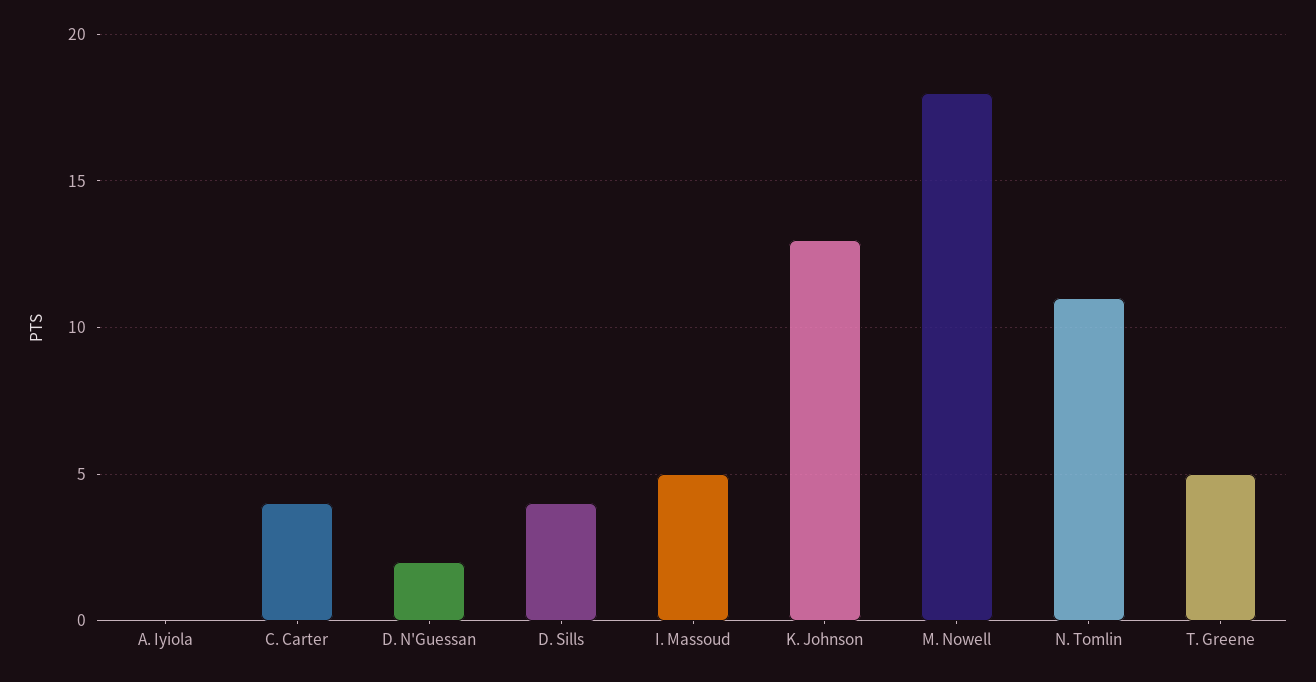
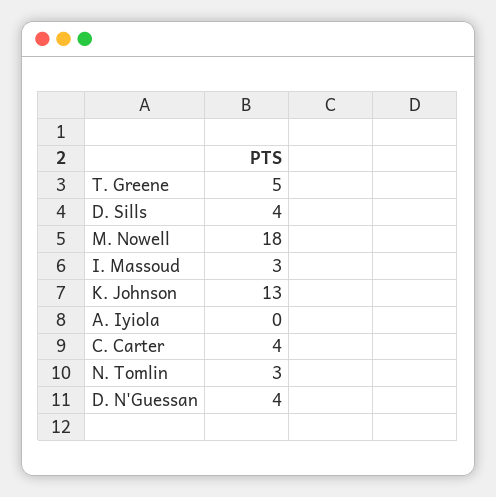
  {
    "A. Iyiola": 0,
    "C. Carter": 4,
-   "D. N'Guessan": 2,
+   "D. N'Guessan": 4,
    "D. Sills": 4,
-   "I. Massoud": 5,
+   "I. Massoud": 3,
    "K. Johnson": 13,
    "M. Nowell": 18,
-   "N. Tomlin": 11,
+   "N. Tomlin": 3,
    "T. Greene": 5
  }

